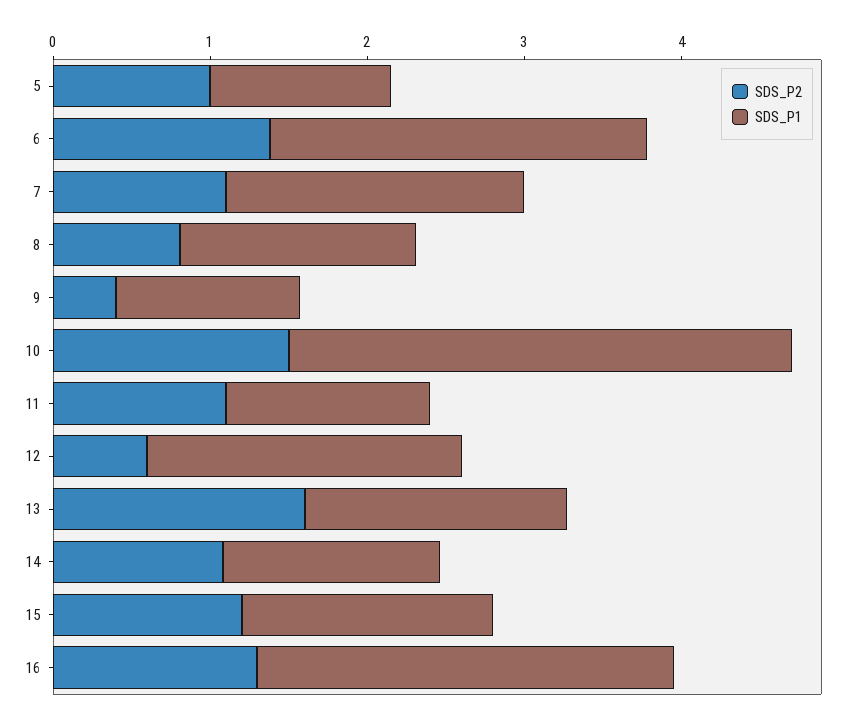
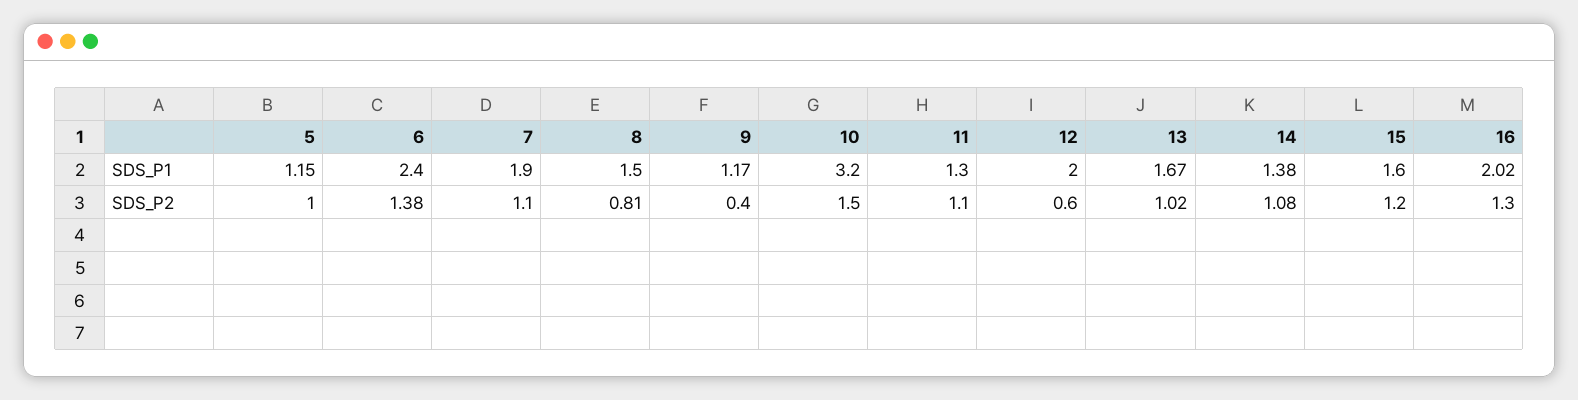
  {
    "SDS_P2": {
      "5": 1,
      "6": 1.38,
      "7": 1.1,
      "8": 0.81,
      "9": 0.4,
      "10": 1.5,
      "11": 1.1,
      "12": 0.6,
-     "13": 1.6,
+     "13": 1.02,
      "14": 1.08,
      "15": 1.2,
      "16": 1.3
    },
    "SDS_P1": {
      "5": 1.15,
      "6": 2.4,
      "7": 1.9,
      "8": 1.5,
      "9": 1.17,
      "10": 3.2,
      "11": 1.3,
      "12": 2,
      "13": 1.67,
      "14": 1.38,
      "15": 1.6,
-     "16": 2.6
+     "16": 2.02
    }
  }

